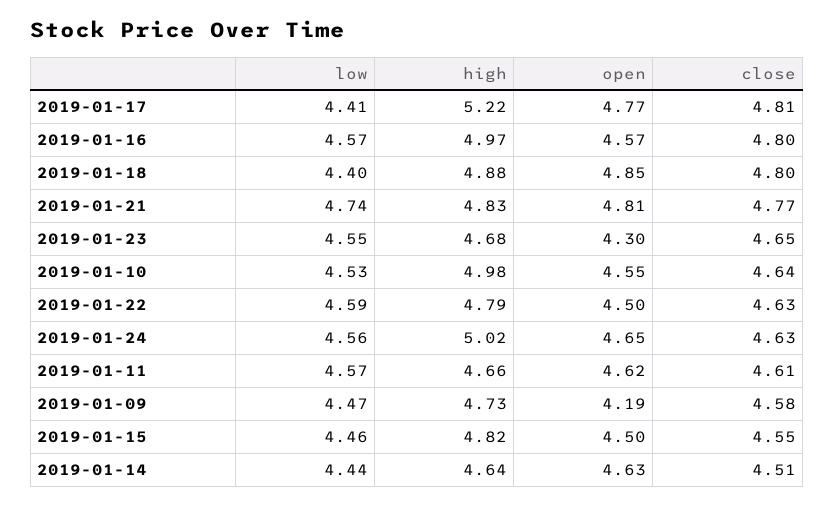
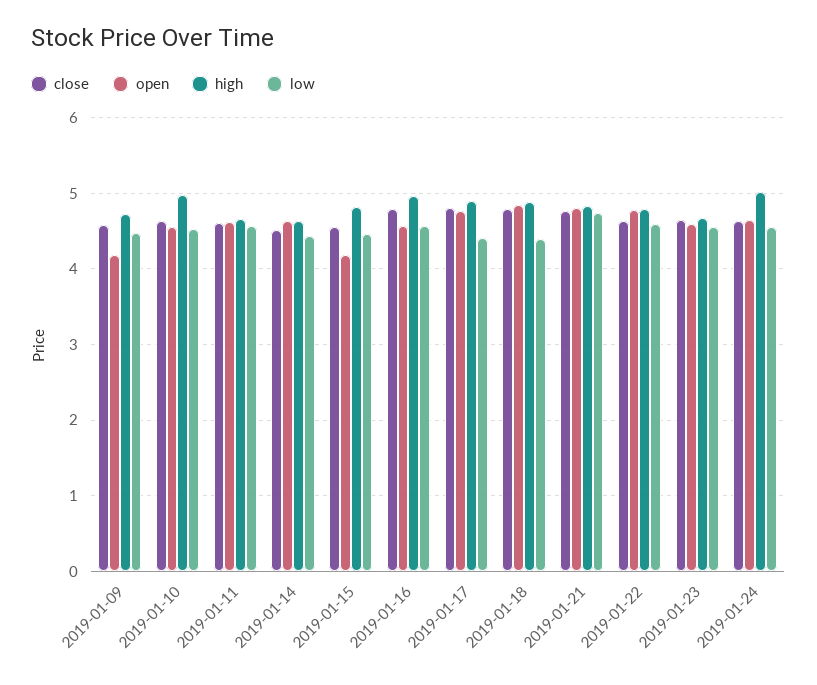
  {
    "low": {
      "2019-01-17": 4.41,
      "2019-01-16": 4.57,
      "2019-01-18": 4.4,
      "2019-01-21": 4.74,
      "2019-01-23": 4.55,
      "2019-01-10": 4.53,
      "2019-01-22": 4.59,
      "2019-01-24": 4.56,
      "2019-01-11": 4.57,
      "2019-01-09": 4.47,
      "2019-01-15": 4.46,
      "2019-01-14": 4.44
    },
    "high": {
-     "2019-01-17": 5.22,
+     "2019-01-17": 4.9,
      "2019-01-16": 4.97,
      "2019-01-18": 4.88,
      "2019-01-21": 4.83,
      "2019-01-23": 4.68,
      "2019-01-10": 4.98,
      "2019-01-22": 4.79,
      "2019-01-24": 5.02,
      "2019-01-11": 4.66,
      "2019-01-09": 4.73,
      "2019-01-15": 4.82,
      "2019-01-14": 4.64
    },
    "open": {
      "2019-01-17": 4.77,
      "2019-01-16": 4.57,
      "2019-01-18": 4.85,
      "2019-01-21": 4.81,
-     "2019-01-23": 4.3,
+     "2019-01-23": 4.6,
      "2019-01-10": 4.55,
-     "2019-01-22": 4.5,
+     "2019-01-22": 4.8,
      "2019-01-24": 4.65,
      "2019-01-11": 4.62,
      "2019-01-09": 4.19,
-     "2019-01-15": 4.5,
+     "2019-01-15": 4.2,
      "2019-01-14": 4.63
    },
    "close": {
      "2019-01-17": 4.81,
      "2019-01-16": 4.8,
      "2019-01-18": 4.8,
      "2019-01-21": 4.77,
      "2019-01-23": 4.65,
      "2019-01-10": 4.64,
      "2019-01-22": 4.63,
      "2019-01-24": 4.63,
      "2019-01-11": 4.61,
      "2019-01-09": 4.58,
      "2019-01-15": 4.55,
      "2019-01-14": 4.51
    }
  }

